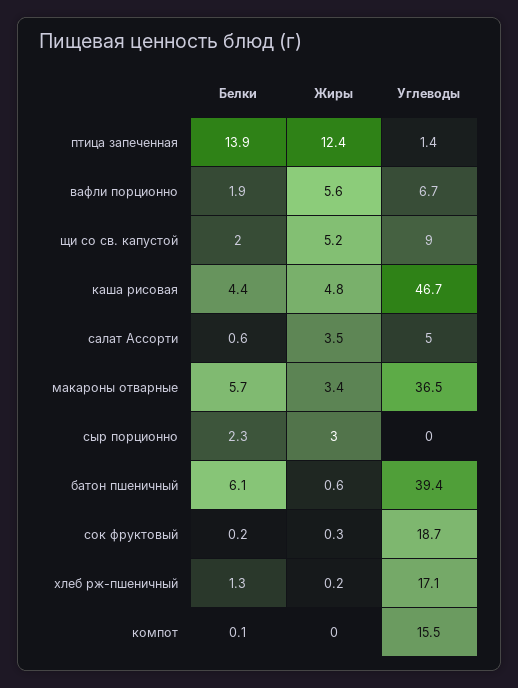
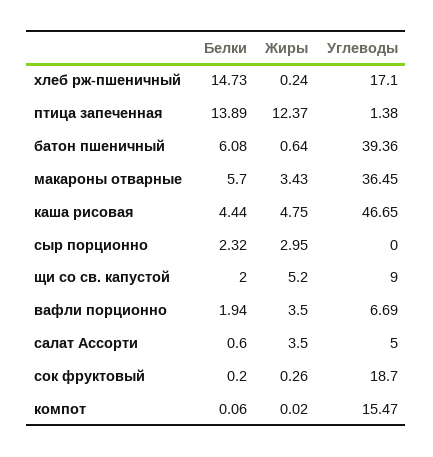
  {
    "Белки": {
      "птица запеченная": 13.89,
      "вафли порционно": 1.94,
      "щи со св. капустой": 2,
      "каша рисовая": 4.44,
      "салат Ассорти": 0.6,
      "макароны отварные": 5.7,
      "сыр порционно": 2.32,
      "батон пшеничный": 6.08,
      "сок фруктовый": 0.2,
-     "хлеб рж-пшеничный": 1.3,
+     "хлеб рж-пшеничный": 14.73,
      "компот": 0.06
    },
    "Жиры": {
      "птица запеченная": 12.37,
-     "вафли порционно": 5.6,
+     "вафли порционно": 3.5,
      "щи со св. капустой": 5.2,
      "каша рисовая": 4.75,
      "салат Ассорти": 3.5,
      "макароны отварные": 3.43,
      "сыр порционно": 2.95,
      "батон пшеничный": 0.64,
      "сок фруктовый": 0.26,
      "хлеб рж-пшеничный": 0.24,
      "компот": 0.02
    },
    "Углеводы": {
      "птица запеченная": 1.38,
      "вафли порционно": 6.69,
      "щи со св. капустой": 9,
      "каша рисовая": 46.65,
      "салат Ассорти": 5,
      "макароны отварные": 36.45,
      "сыр порционно": 0,
      "батон пшеничный": 39.36,
      "сок фруктовый": 18.7,
      "хлеб рж-пшеничный": 17.1,
      "компот": 15.47
    }
  }

